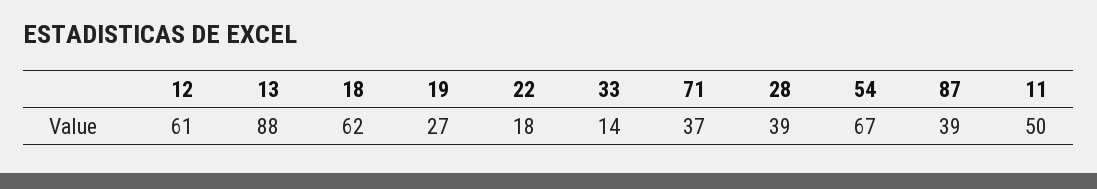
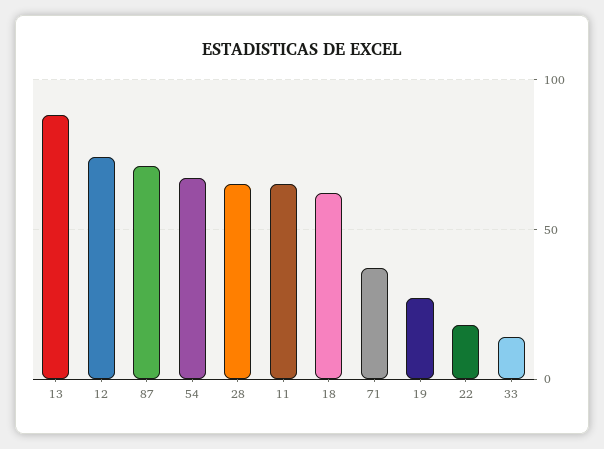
  {
-   "12": 61,
+   "12": 75,
    "13": 88,
    "18": 62,
    "19": 27,
    "22": 18,
    "33": 14,
    "71": 37,
-   "28": 39,
+   "28": 65,
    "54": 67,
-   "87": 39,
+   "87": 70,
-   "11": 50
+   "11": 65
  }

